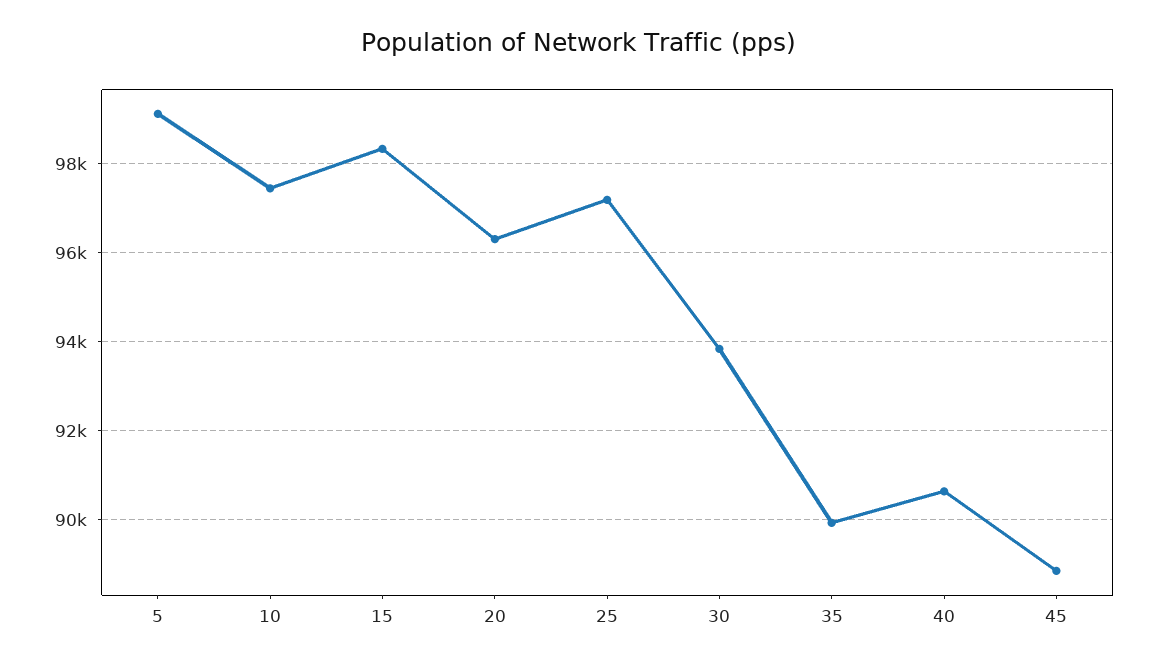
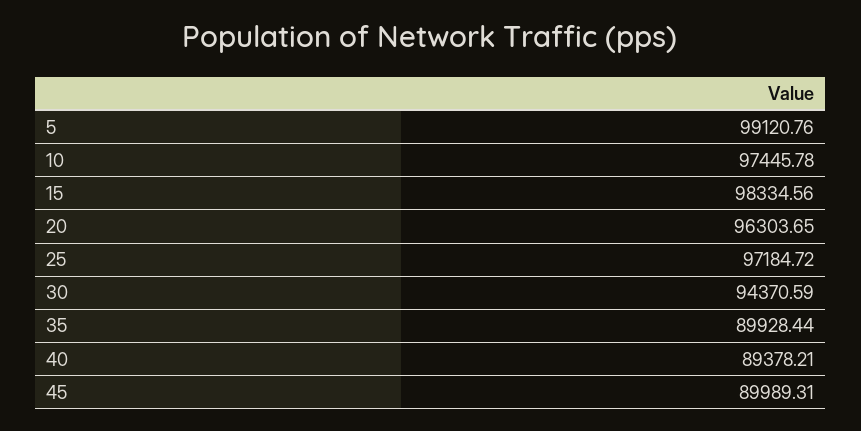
  {
    "5": 99120.76,
    "10": 97445.78,
    "15": 98334.56,
    "20": 96303.65,
    "25": 97184.72,
-   "30": 93800,
+   "30": 94370.59,
    "35": 89928.44,
-   "40": 90600,
+   "40": 89378.21,
-   "45": 88800
+   "45": 89989.31
  }

